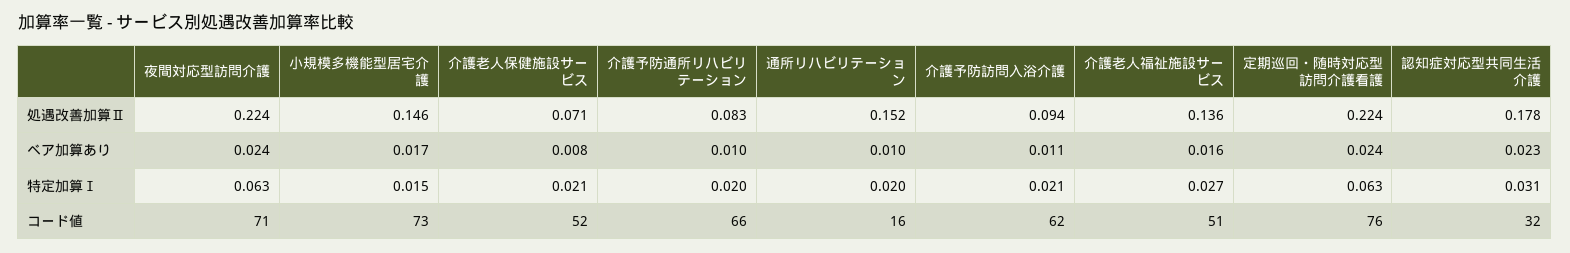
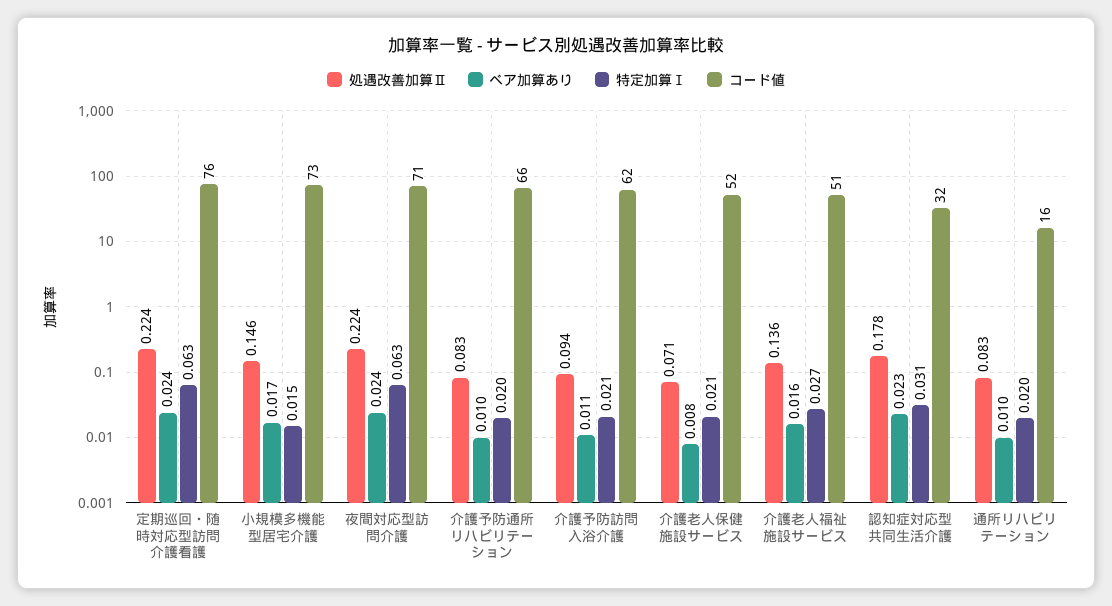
  {
    "処遇改善加算Ⅱ": {
      "夜間対応型訪問介護": 0.224,
      "小規模多機能型居宅介護": 0.146,
      "介護老人保健施設サービス": 0.071,
      "介護予防通所リハビリテーション": 0.083,
-     "通所リハビリテーション": 0.152,
+     "通所リハビリテーション": 0.083,
      "介護予防訪問入浴介護": 0.094,
      "介護老人福祉施設サービス": 0.136,
      "定期巡回・随時対応型訪問介護看護": 0.224,
      "認知症対応型共同生活介護": 0.178
    },
    "ベア加算あり": {
      "夜間対応型訪問介護": 0.024,
      "小規模多機能型居宅介護": 0.017,
      "介護老人保健施設サービス": 0.008,
      "介護予防通所リハビリテーション": 0.01,
      "通所リハビリテーション": 0.01,
      "介護予防訪問入浴介護": 0.011,
      "介護老人福祉施設サービス": 0.016,
      "定期巡回・随時対応型訪問介護看護": 0.024,
      "認知症対応型共同生活介護": 0.023
    },
    "特定加算Ⅰ": {
      "夜間対応型訪問介護": 0.063,
      "小規模多機能型居宅介護": 0.015,
      "介護老人保健施設サービス": 0.021,
      "介護予防通所リハビリテーション": 0.02,
      "通所リハビリテーション": 0.02,
      "介護予防訪問入浴介護": 0.021,
      "介護老人福祉施設サービス": 0.027,
      "定期巡回・随時対応型訪問介護看護": 0.063,
      "認知症対応型共同生活介護": 0.031
    },
    "コード値": {
      "夜間対応型訪問介護": 71,
      "小規模多機能型居宅介護": 73,
      "介護老人保健施設サービス": 52,
      "介護予防通所リハビリテーション": 66,
      "通所リハビリテーション": 16,
      "介護予防訪問入浴介護": 62,
      "介護老人福祉施設サービス": 51,
      "定期巡回・随時対応型訪問介護看護": 76,
      "認知症対応型共同生活介護": 32
    }
  }

